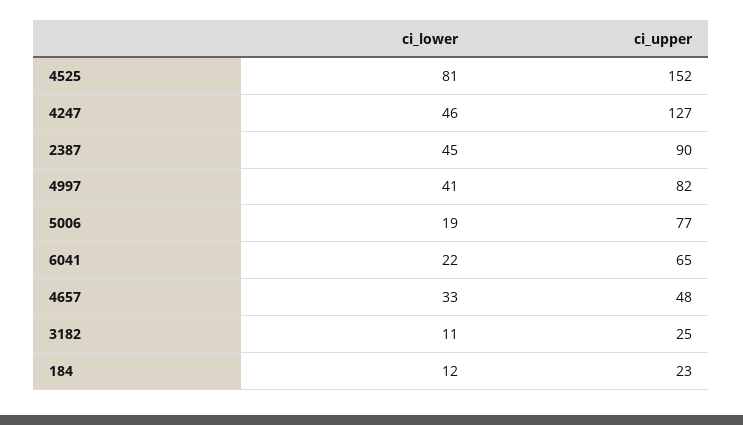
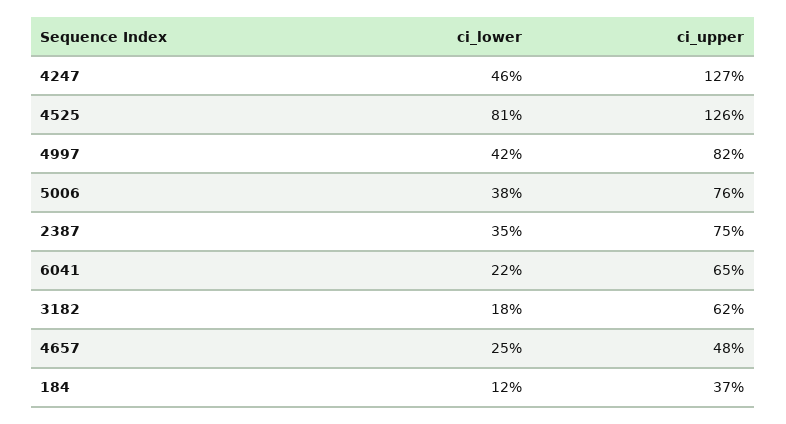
  {
    "ci_lower": {
      "4525": 81,
      "4247": 46,
-     "2387": 45,
+     "2387": 35,
-     "4997": 41,
+     "4997": 42,
-     "5006": 19,
+     "5006": 38,
      "6041": 22,
-     "4657": 33,
+     "4657": 25,
-     "3182": 11,
+     "3182": 18,
      "184": 12
    },
    "ci_upper": {
-     "4525": 152,
+     "4525": 126,
      "4247": 127,
-     "2387": 90,
+     "2387": 75,
      "4997": 82,
-     "5006": 77,
+     "5006": 76,
      "6041": 65,
      "4657": 48,
-     "3182": 25,
+     "3182": 62,
-     "184": 23
+     "184": 37
    }
  }

